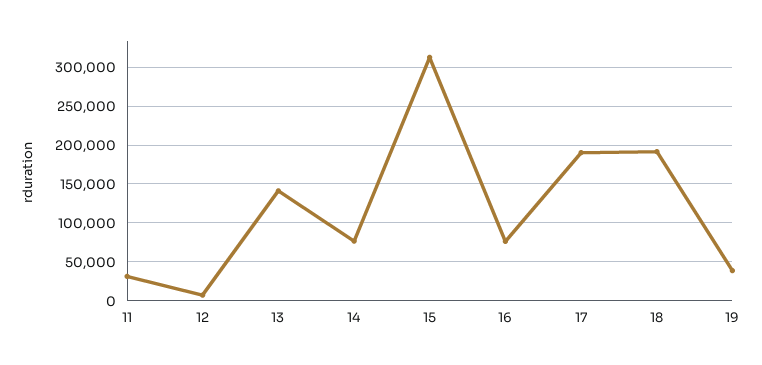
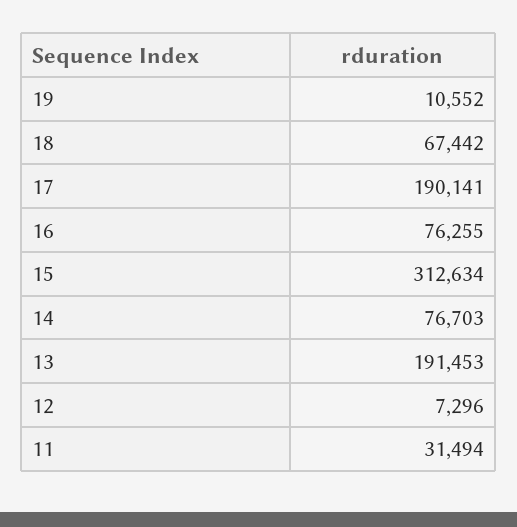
  {
    "11": 31494,
    "12": 7296,
-   "13": 140000,
+   "13": 191453,
    "14": 76703,
    "15": 312634,
    "16": 76255,
    "17": 190141,
-   "18": 190000,
+   "18": 67442,
-   "19": 40000
+   "19": 10552
  }

